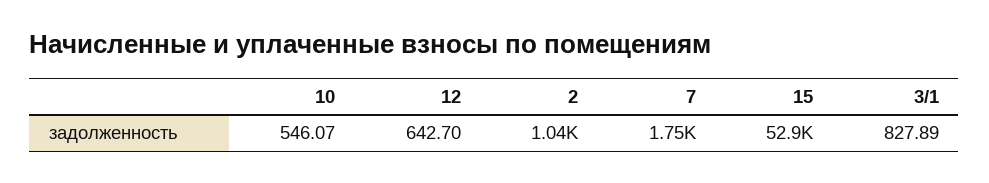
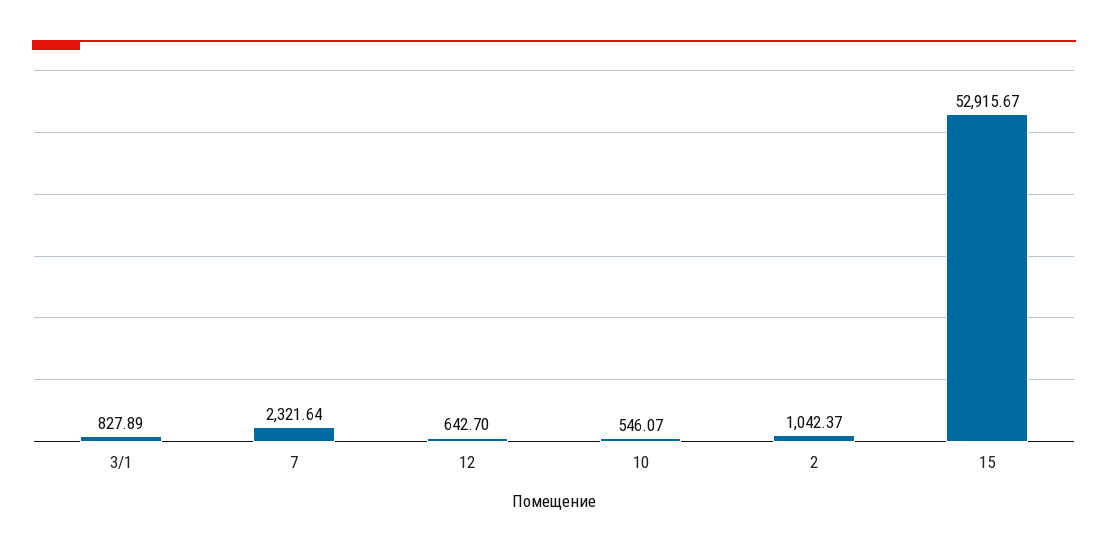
  {
    "10": 546.07,
    "12": 642.7,
    "2": 1042.37,
-   "7": 1750,
+   "7": 2321.64,
    "15": 52915.67,
    "3/1": 827.89
  }

